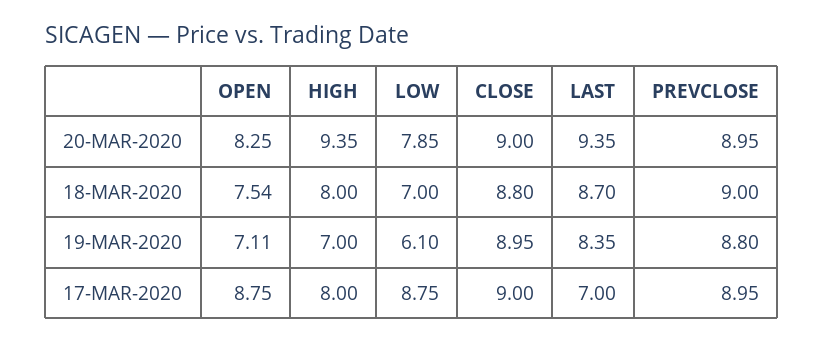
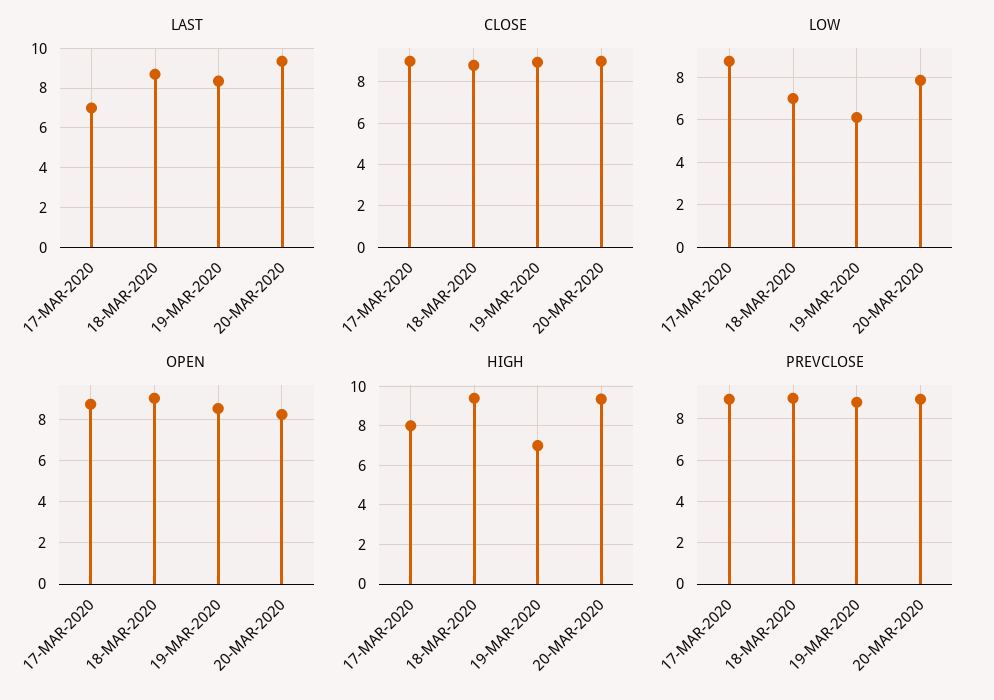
  {
    "OPEN": {
      "20-MAR-2020": 8.25,
-     "18-MAR-2020": 7.54,
+     "18-MAR-2020": 9,
-     "19-MAR-2020": 7.11,
+     "19-MAR-2020": 8.5,
      "17-MAR-2020": 8.75
    },
    "HIGH": {
      "20-MAR-2020": 9.35,
-     "18-MAR-2020": 8,
+     "18-MAR-2020": 9.5,
      "19-MAR-2020": 7,
      "17-MAR-2020": 8
    },
    "LOW": {
      "20-MAR-2020": 7.85,
      "18-MAR-2020": 7,
      "19-MAR-2020": 6.1,
      "17-MAR-2020": 8.75
    },
    "CLOSE": {
      "20-MAR-2020": 9,
      "18-MAR-2020": 8.8,
      "19-MAR-2020": 8.95,
      "17-MAR-2020": 9
    },
    "LAST": {
      "20-MAR-2020": 9.35,
      "18-MAR-2020": 8.7,
      "19-MAR-2020": 8.35,
      "17-MAR-2020": 7
    },
    "PREVCLOSE": {
      "20-MAR-2020": 8.95,
      "18-MAR-2020": 9,
      "19-MAR-2020": 8.8,
      "17-MAR-2020": 8.95
    }
  }

